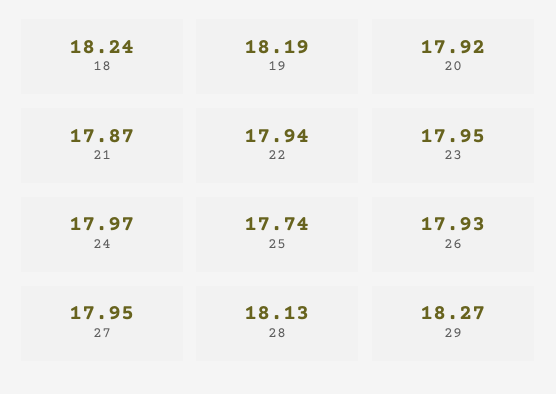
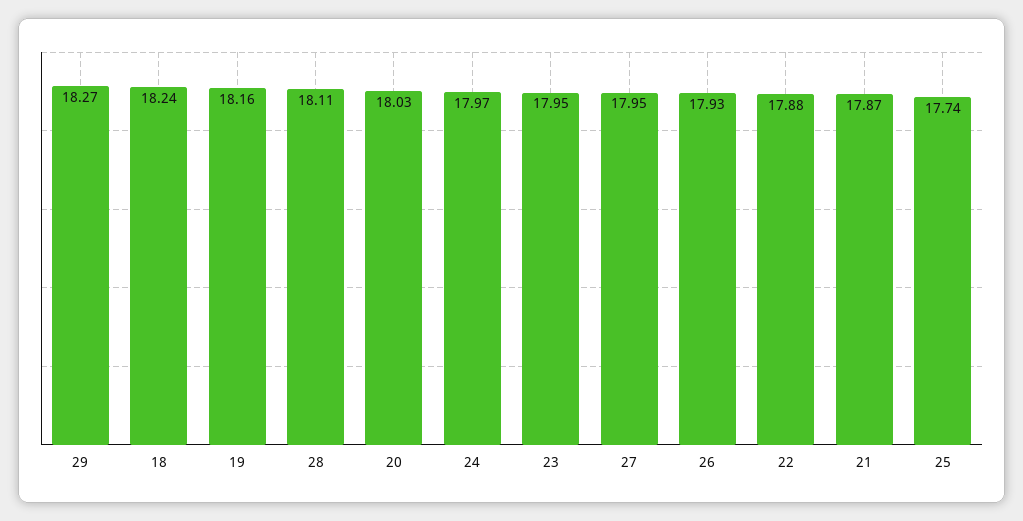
  {
    "18": 18.24,
-   "19": 18.19,
+   "19": 18.16,
-   "20": 17.92,
+   "20": 18.03,
    "21": 17.87,
-   "22": 17.94,
+   "22": 17.88,
    "23": 17.95,
    "24": 17.97,
    "25": 17.74,
    "26": 17.93,
    "27": 17.95,
-   "28": 18.13,
+   "28": 18.11,
    "29": 18.27
  }

